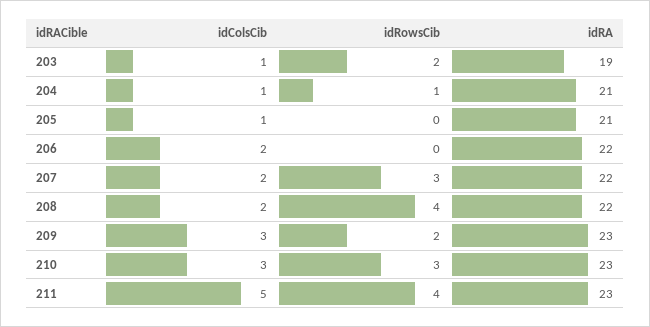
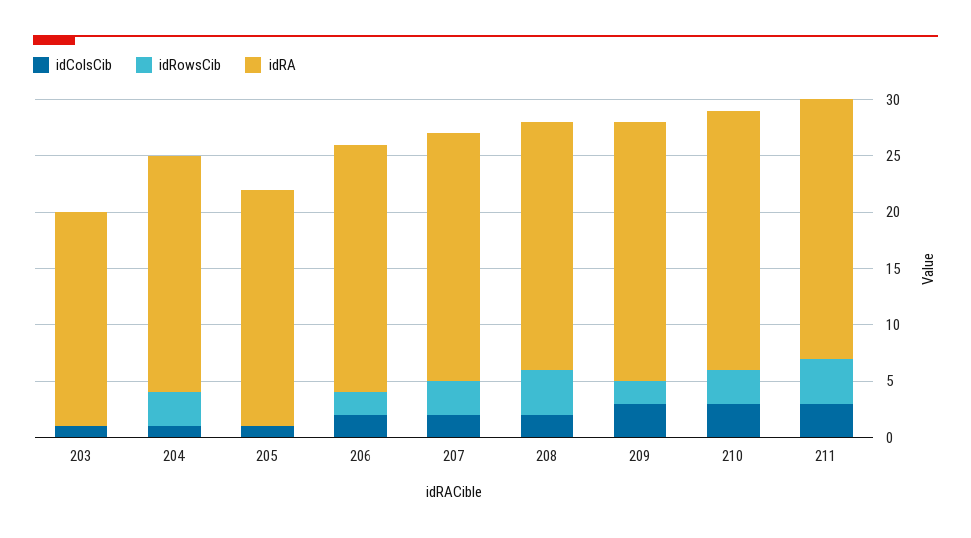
  {
    "idColsCib": {
      "203": 1,
      "204": 1,
      "205": 1,
      "206": 2,
      "207": 2,
      "208": 2,
      "209": 3,
      "210": 3,
-     "211": 5
+     "211": 3
    },
    "idRowsCib": {
-     "203": 2,
+     "203": 0,
-     "204": 1,
+     "204": 3,
      "205": 0,
-     "206": 0,
+     "206": 2,
      "207": 3,
      "208": 4,
      "209": 2,
      "210": 3,
      "211": 4
    },
    "idRA": {
      "203": 19,
      "204": 21,
      "205": 21,
      "206": 22,
      "207": 22,
      "208": 22,
      "209": 23,
      "210": 23,
      "211": 23
    }
  }

